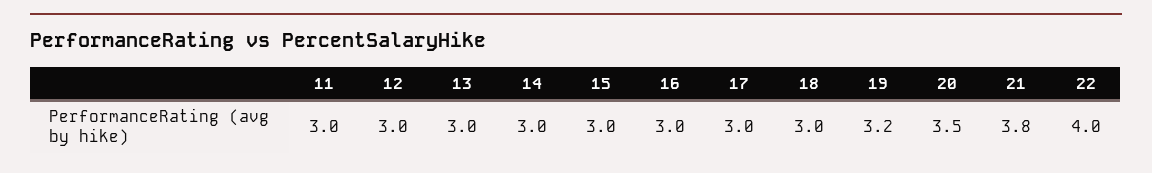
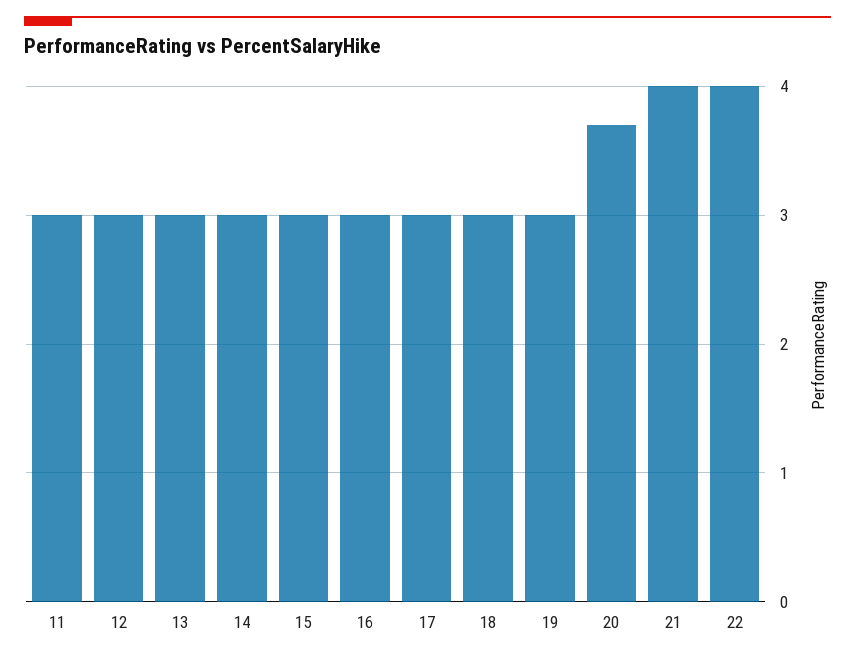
  {
    "11": 3,
    "12": 3,
    "13": 3,
    "14": 3,
    "15": 3,
    "16": 3,
    "17": 3,
    "18": 3,
-   "19": 3.2,
+   "19": 3,
-   "20": 3.5,
+   "20": 3.7,
-   "21": 3.8,
+   "21": 4,
    "22": 4
  }

